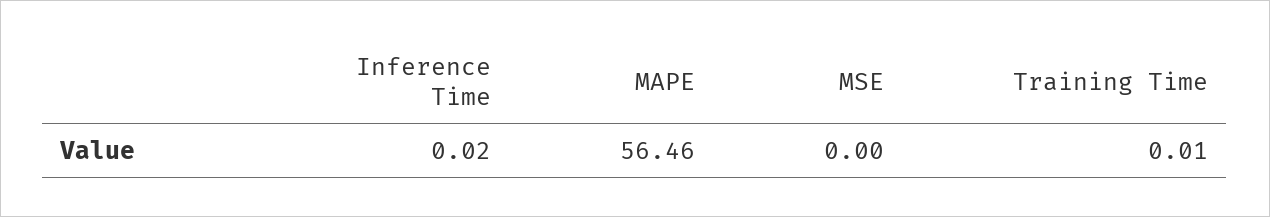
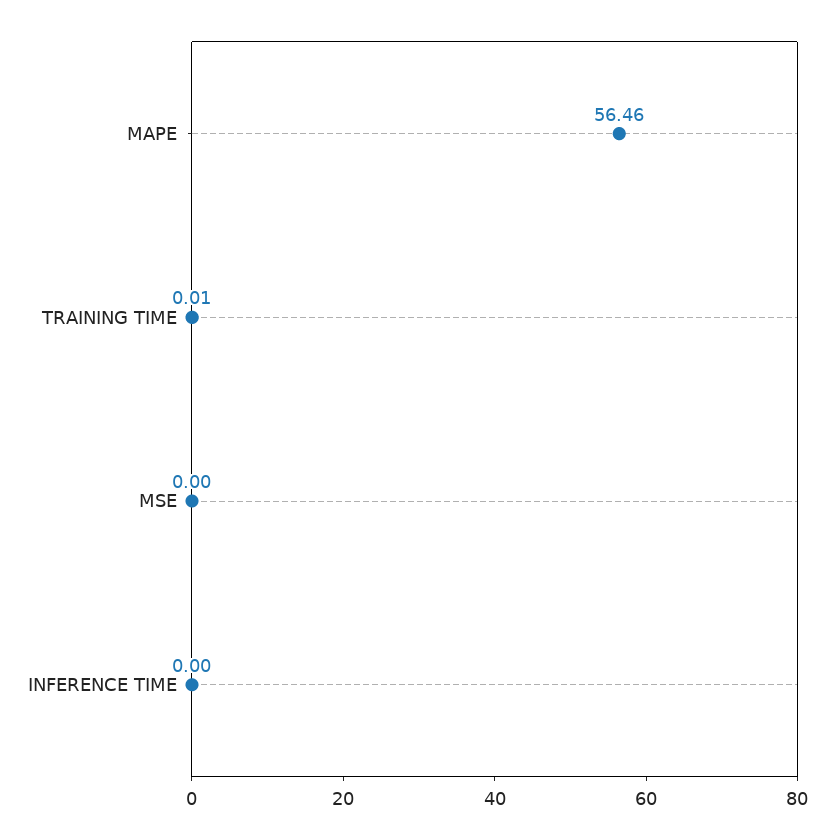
  {
-   "Inference Time": 0.02,
+   "Inference Time": 0,
    "MAPE": 56.46,
    "MSE": 0,
    "Training Time": 0.01
  }

